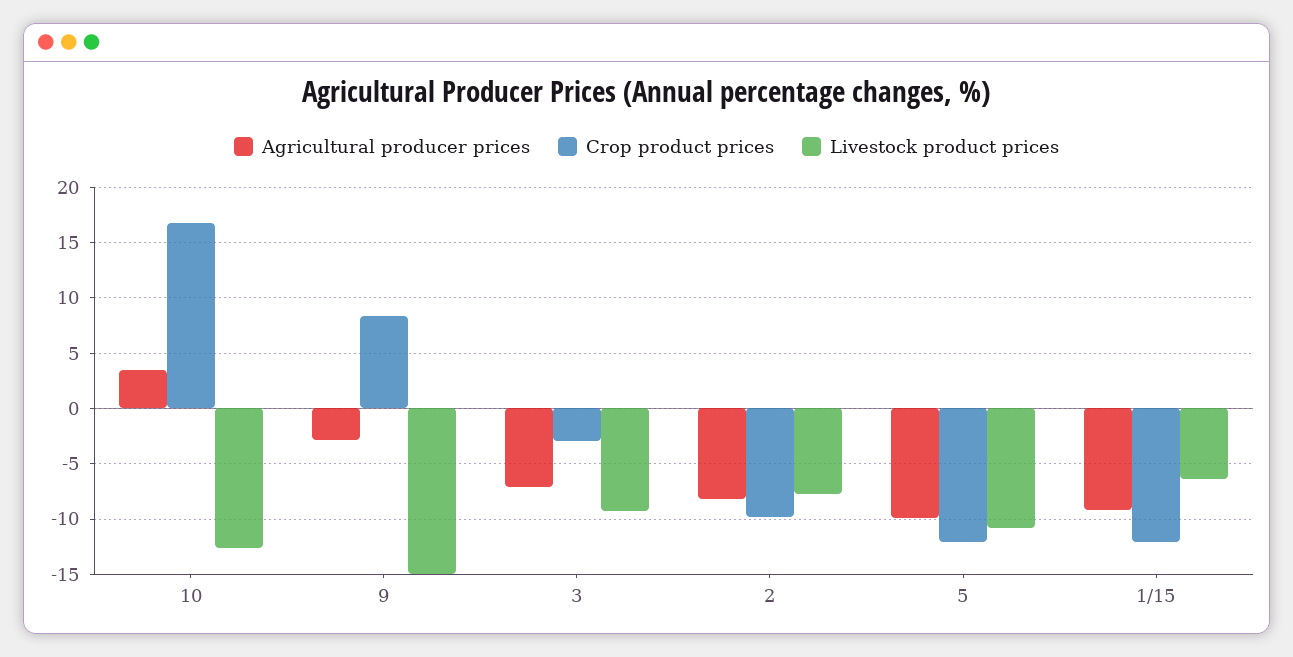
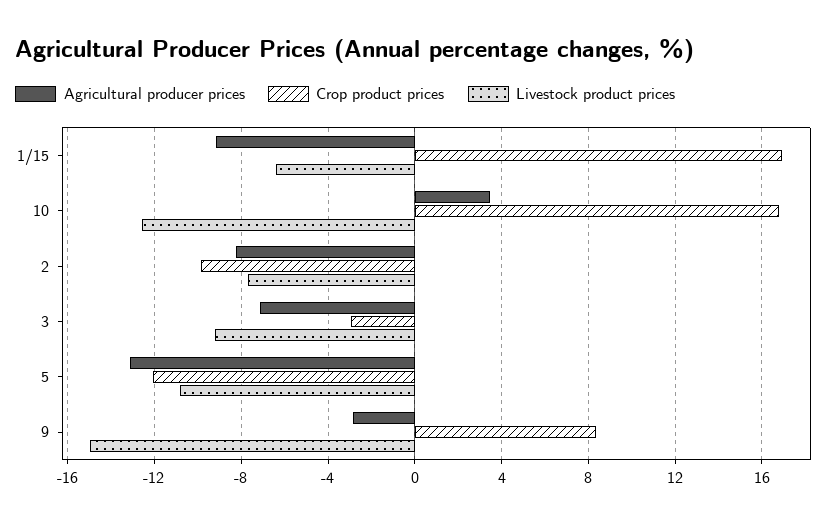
  {
    "Agricultural producer prices": {
      "10": 3.5,
      "9": -3,
      "3": -7,
      "2": -8,
-     "5": -10,
+     "5": -13,
      "1/15": -9
    },
    "Crop product prices": {
      "10": 17,
      "9": 8.5,
      "3": -3,
      "2": -10,
      "5": -12,
-     "1/15": -12
+     "1/15": 17
    },
    "Livestock product prices": {
      "10": -12.5,
      "9": -15,
      "3": -9,
      "2": -7.5,
      "5": -11,
      "1/15": -6.5
    }
  }

